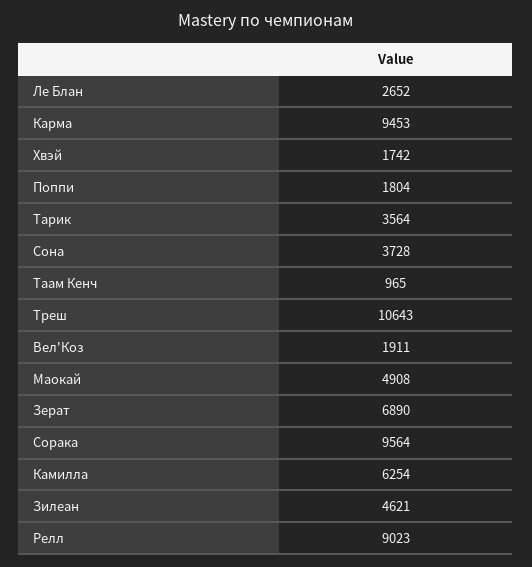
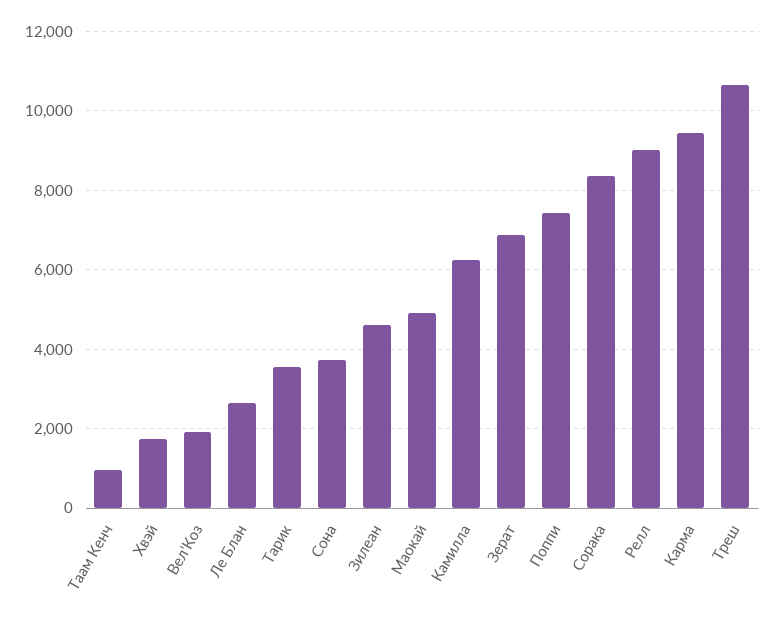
  {
    "Ле Блан": 2652,
    "Карма": 9453,
    "Хвэй": 1742,
-   "Поппи": 1804,
+   "Поппи": 7400,
    "Тарик": 3564,
    "Сона": 3728,
    "Таам Кенч": 965,
    "Треш": 10643,
    "Вел'Коз": 1911,
    "Маокай": 4908,
    "Зерат": 6890,
-   "Сорака": 9564,
+   "Сорака": 8400,
    "Камилла": 6254,
    "Зилеан": 4621,
    "Релл": 9023
  }

